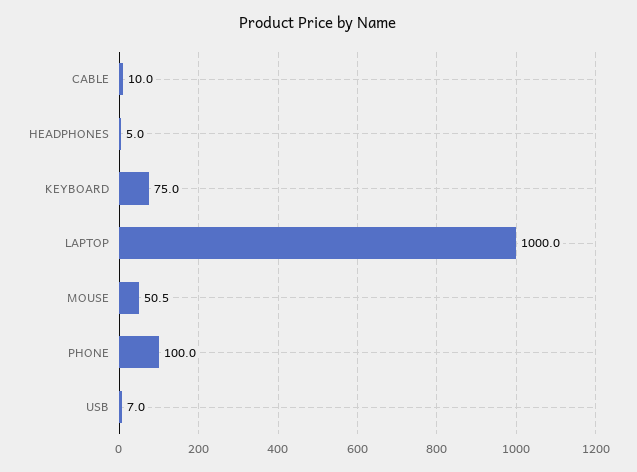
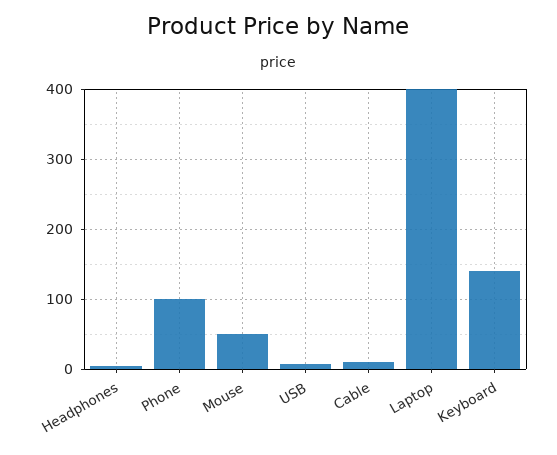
  {
    "CABLE": 10,
    "HEADPHONES": 5,
-   "KEYBOARD": 75,
+   "KEYBOARD": 140,
-   "LAPTOP": 1000,
+   "LAPTOP": 400,
    "MOUSE": 50.5,
    "PHONE": 100,
    "USB": 7
  }

